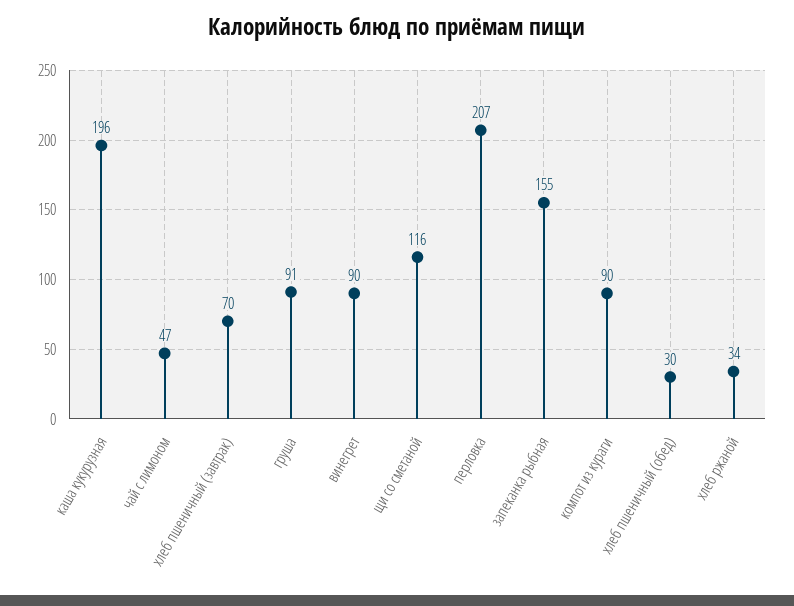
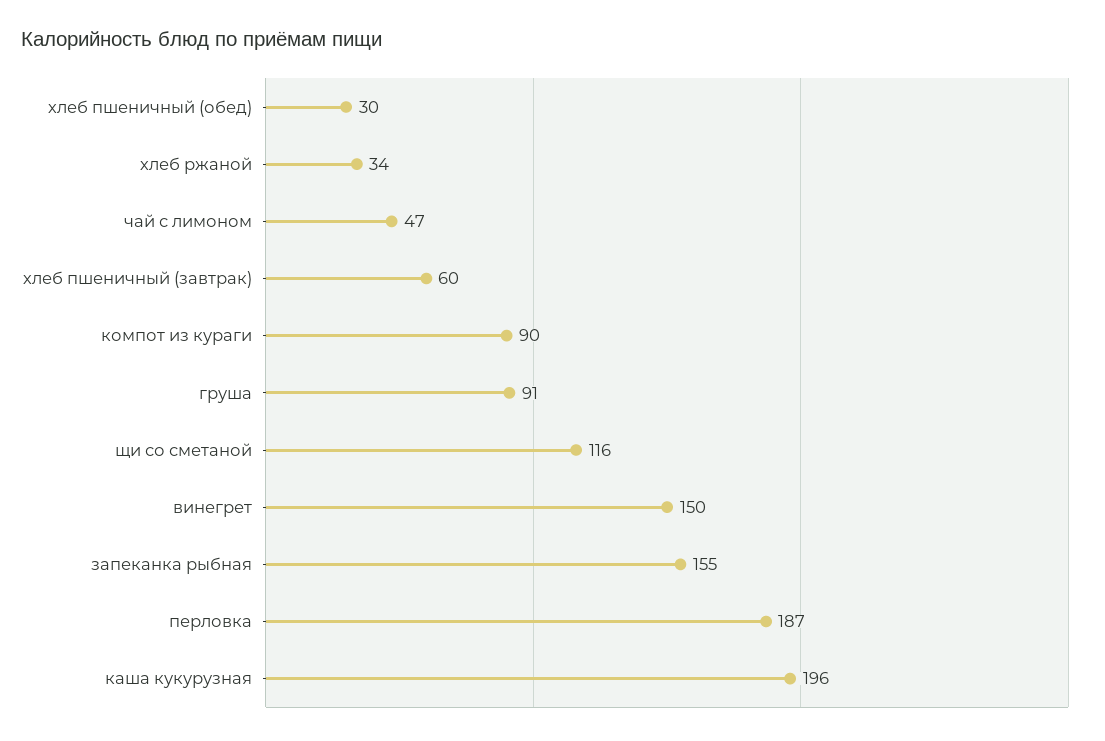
  {
    "каша кукурузная": 196,
    "чай с лимоном": 47,
-   "хлеб пшеничный (завтрак)": 70,
+   "хлеб пшеничный (завтрак)": 60,
    "груша": 91,
-   "винегрет": 90,
+   "винегрет": 150,
    "щи со сметаной": 116,
-   "перловка": 207,
+   "перловка": 187,
    "запеканка рыбная": 155,
    "компот из кураги": 90,
    "хлеб пшеничный (обед)": 30,
    "хлеб ржаной": 34
  }

